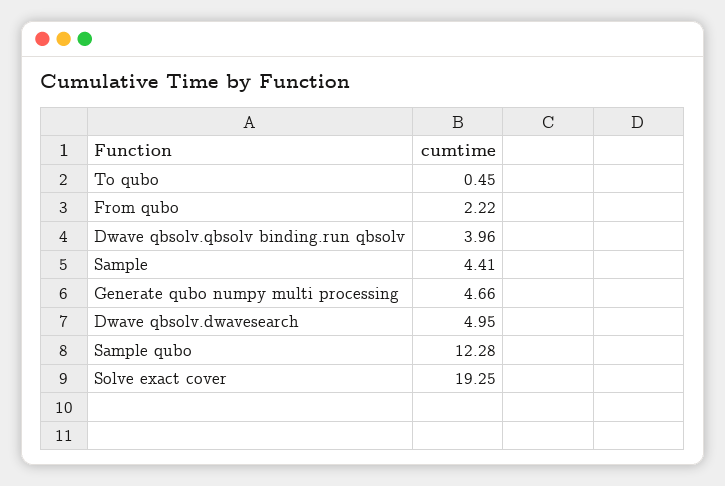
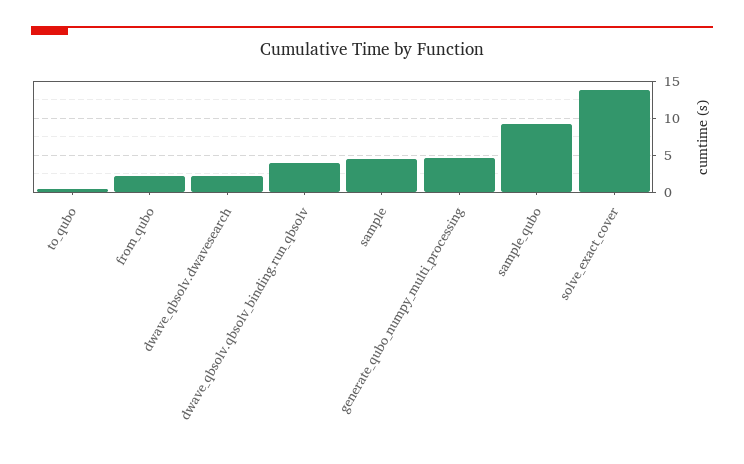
  {
    "To qubo": 0.45,
    "From qubo": 2.22,
    "Dwave qbsolv.qbsolv binding.run qbsolv": 3.96,
    "Sample": 4.41,
    "Generate qubo numpy multi processing": 4.66,
-   "Dwave qbsolv.dwavesearch": 4.95,
+   "Dwave qbsolv.dwavesearch": 2,
-   "Sample qubo": 12.28,
+   "Sample qubo": 9,
-   "Solve exact cover": 19.25
+   "Solve exact cover": 14
  }

